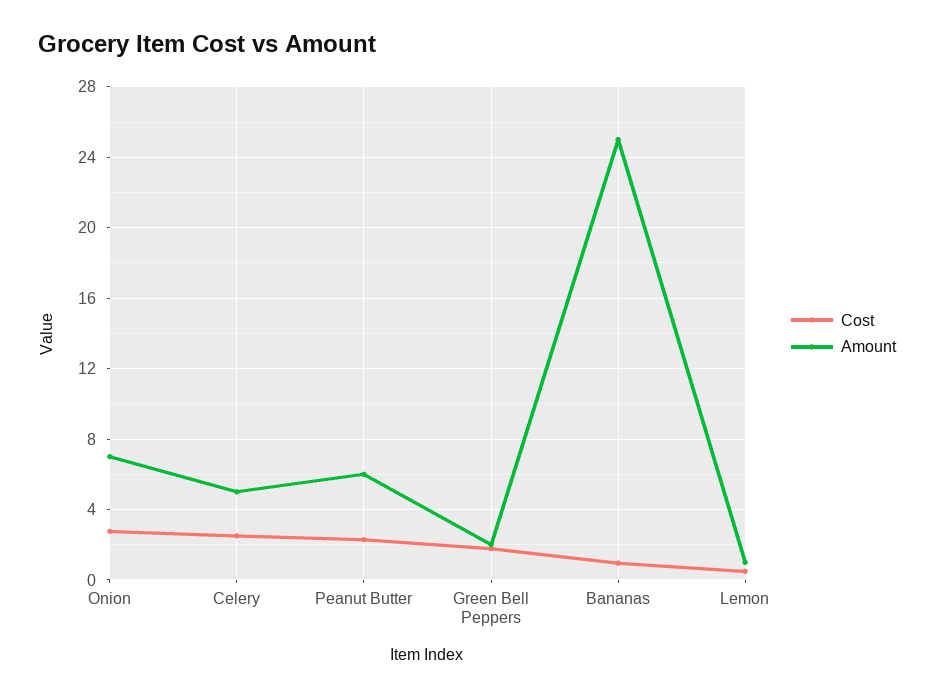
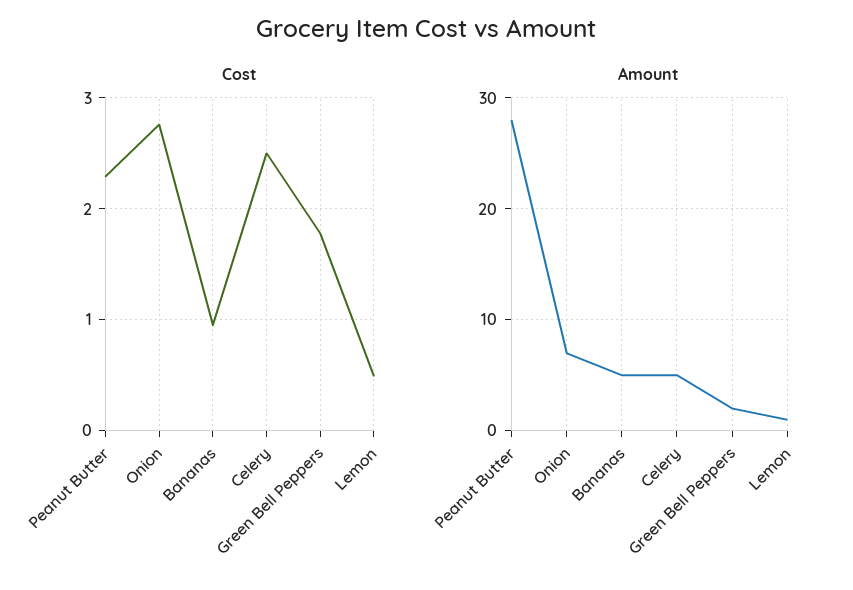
  {
    "Cost": {
      "Onion": 2.8,
      "Celery": 2.5,
      "Peanut Butter": 2.3,
      "Green Bell Peppers": 1.8,
      "Bananas": 1,
      "Lemon": 0.5
    },
    "Amount": {
      "Onion": 7,
      "Celery": 5,
-     "Peanut Butter": 6,
+     "Peanut Butter": 28,
      "Green Bell Peppers": 2,
-     "Bananas": 25,
+     "Bananas": 5,
      "Lemon": 1
    }
  }

